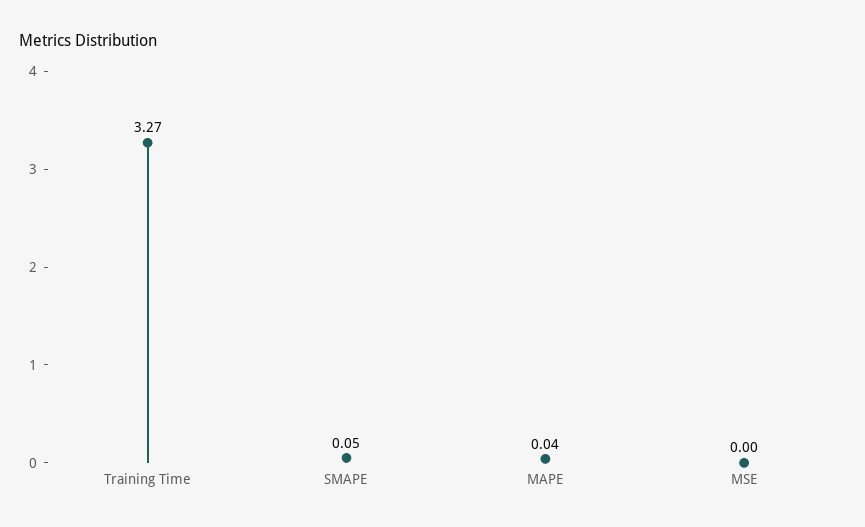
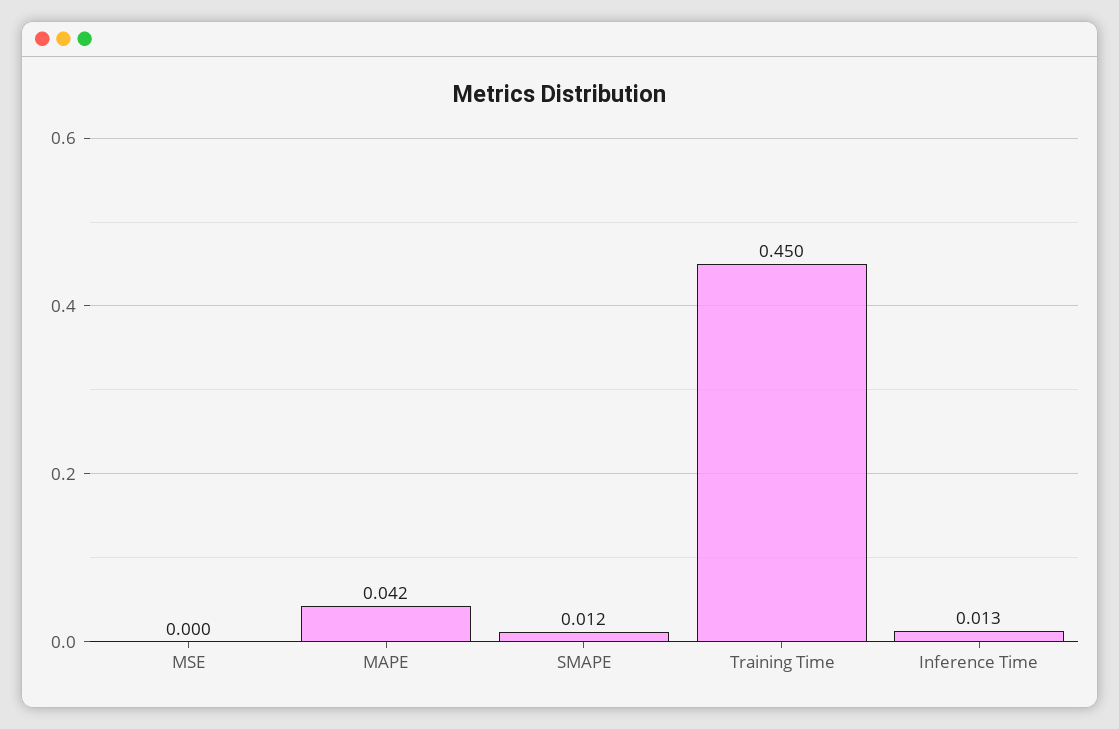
  {
-   "Training Time": 3.27,
+   "Training Time": 0.45,
-   "SMAPE": 0.05,
+   "SMAPE": 0.012,
    "MAPE": 0.042,
-   "MSE": 0
+   "MSE": 0,
+   "Inference Time": 0.013
  }

